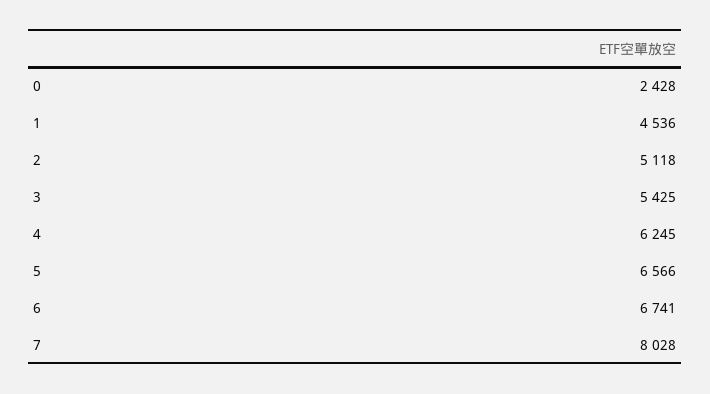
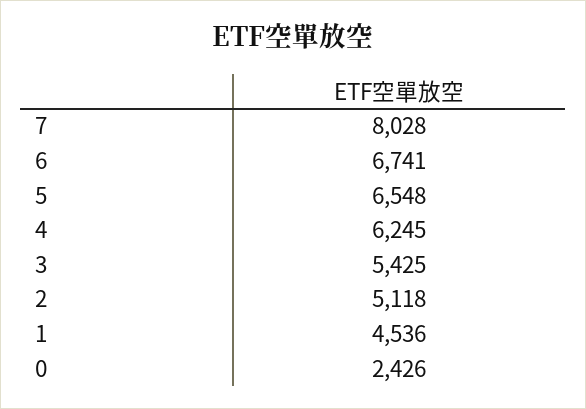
  {
-   "0": 2428,
+   "0": 2426,
    "1": 4536,
    "2": 5118,
    "3": 5425,
    "4": 6245,
-   "5": 6566,
+   "5": 6548,
    "6": 6741,
    "7": 8028
  }

